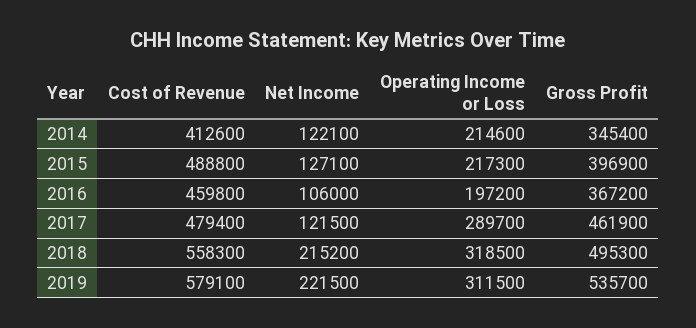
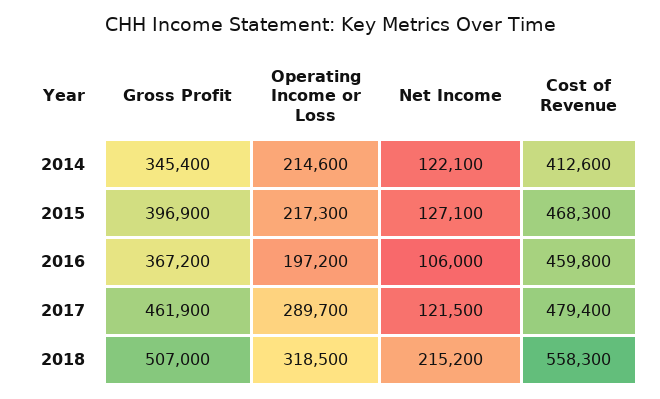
  {
    "Cost of Revenue": {
      "2014": 412600,
-     "2015": 488800,
+     "2015": 468300,
      "2016": 459800,
      "2017": 479400,
-     "2018": 558300,
+     "2018": 558300
-     "2019": 579100
    },
    "Net Income": {
      "2014": 122100,
      "2015": 127100,
      "2016": 106000,
      "2017": 121500,
-     "2018": 215200,
+     "2018": 215200
-     "2019": 221500
    },
    "Operating Income or Loss": {
      "2014": 214600,
      "2015": 217300,
      "2016": 197200,
      "2017": 289700,
-     "2018": 318500,
+     "2018": 318500
-     "2019": 311500
    },
    "Gross Profit": {
      "2014": 345400,
      "2015": 396900,
      "2016": 367200,
      "2017": 461900,
-     "2018": 495300,
+     "2018": 507000
-     "2019": 535700
    }
  }

